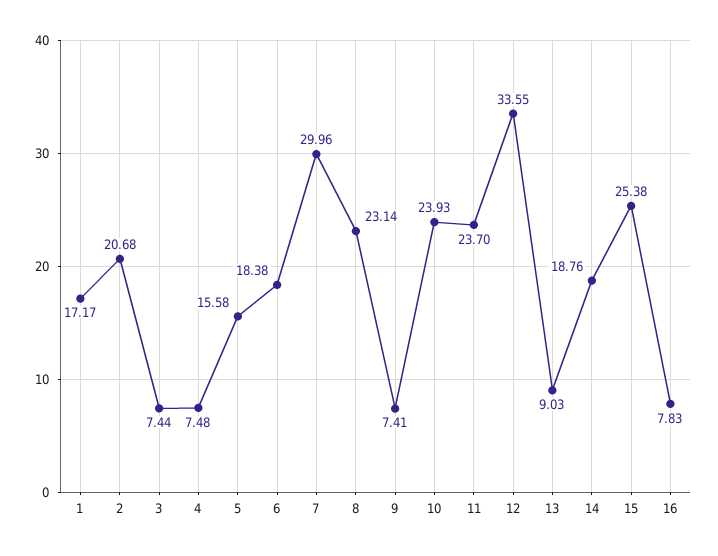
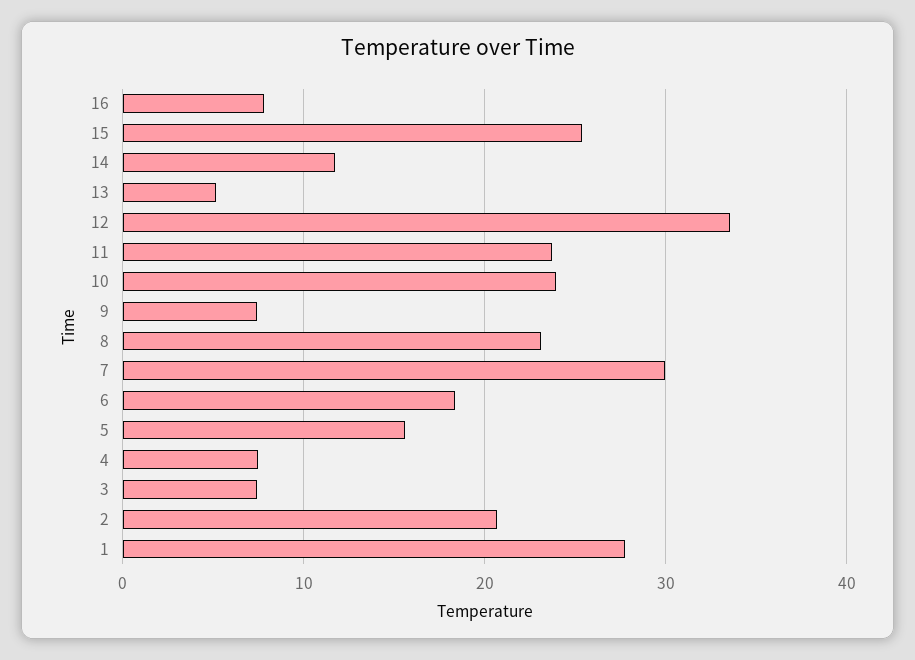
  {
-   "1": 17.17,
+   "1": 28,
    "2": 20.68,
    "3": 7.44,
    "4": 7.48,
    "5": 15.58,
    "6": 18.38,
    "7": 29.96,
    "8": 23.14,
    "9": 7.41,
    "10": 23.93,
    "11": 23.7,
    "12": 33.55,
-   "13": 9.03,
+   "13": 5,
-   "14": 18.76,
+   "14": 12,
    "15": 25.38,
    "16": 7.83
  }

